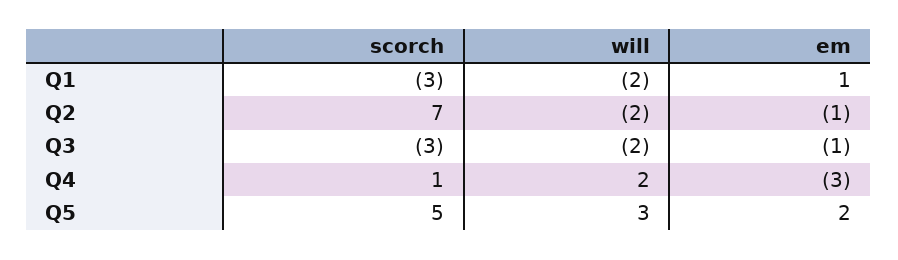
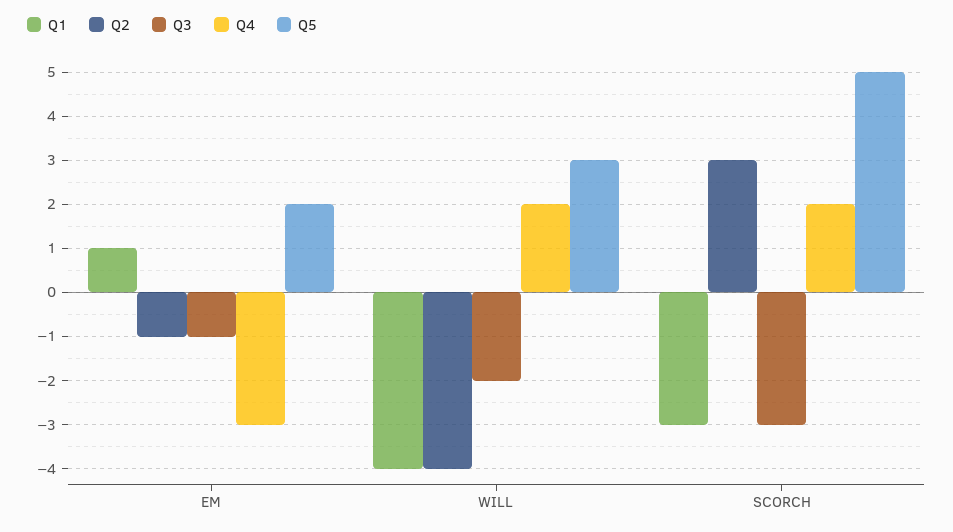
  {
    "Q1": {
      "scorch": -3,
-     "will": -2,
+     "will": -4,
      "em": 1
    },
    "Q2": {
-     "scorch": 7,
+     "scorch": 3,
-     "will": -2,
+     "will": -4,
      "em": -1
    },
    "Q3": {
      "scorch": -3,
      "will": -2,
      "em": -1
    },
    "Q4": {
-     "scorch": 1,
+     "scorch": 2,
      "will": 2,
      "em": -3
    },
    "Q5": {
      "scorch": 5,
      "will": 3,
      "em": 2
    }
  }

